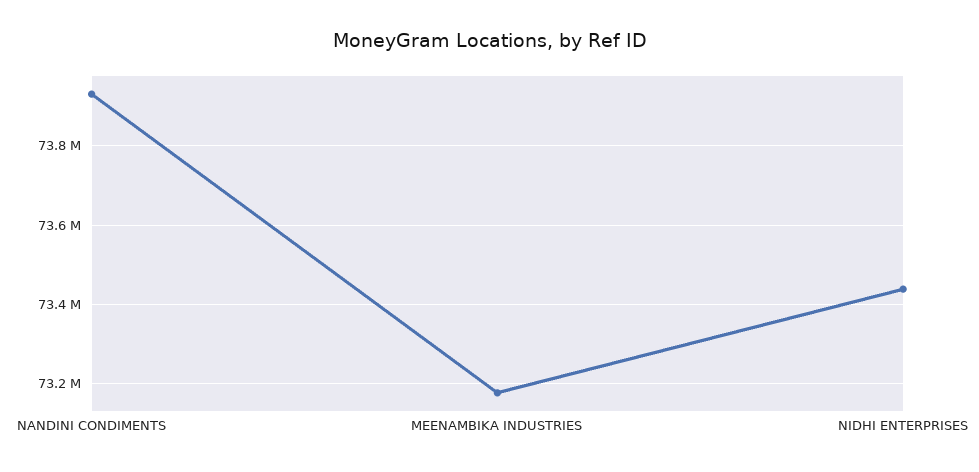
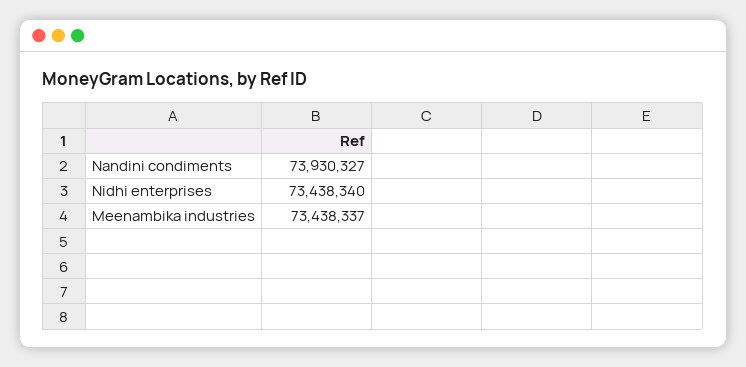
  {
    "NANDINI CONDIMENTS": 73930327,
-   "MEENAMBIKA INDUSTRIES": 73180000,
+   "MEENAMBIKA INDUSTRIES": 73438337,
    "NIDHI ENTERPRISES": 73438340
  }

